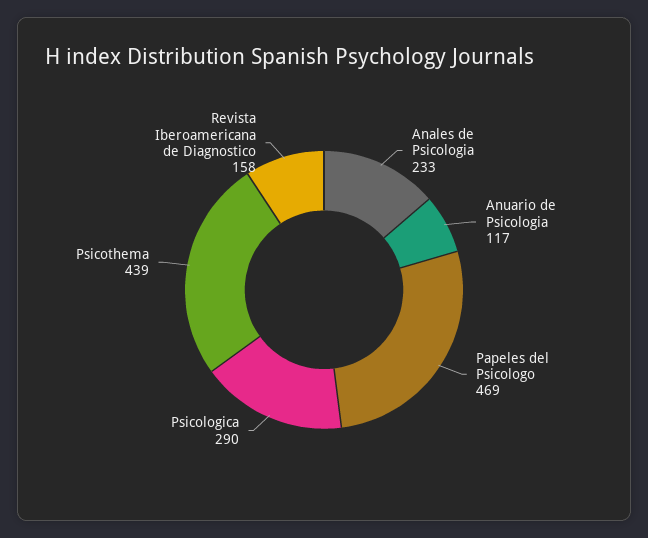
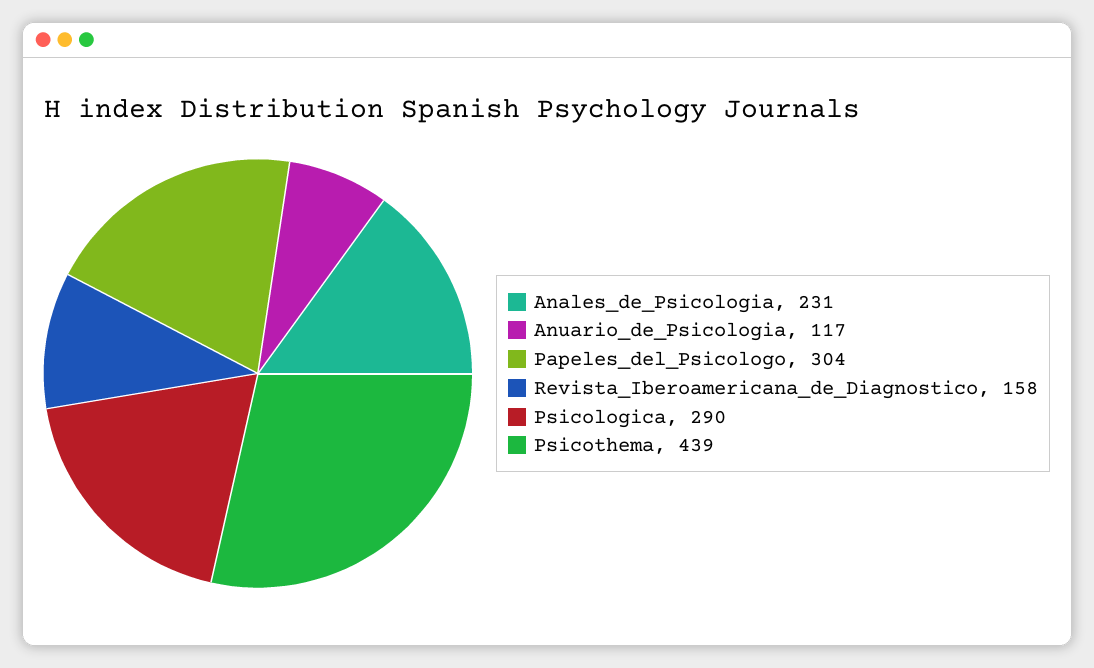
  {
-   "Anales de Psicologia": 233,
+   "Anales de Psicologia": 231,
    "Anuario de Psicologia": 117,
-   "Papeles del Psicologo": 469,
+   "Papeles del Psicologo": 304,
    "Psicologica": 290,
    "Psicothema": 439,
    "Revista Iberoamericana de Diagnostico": 158
  }

